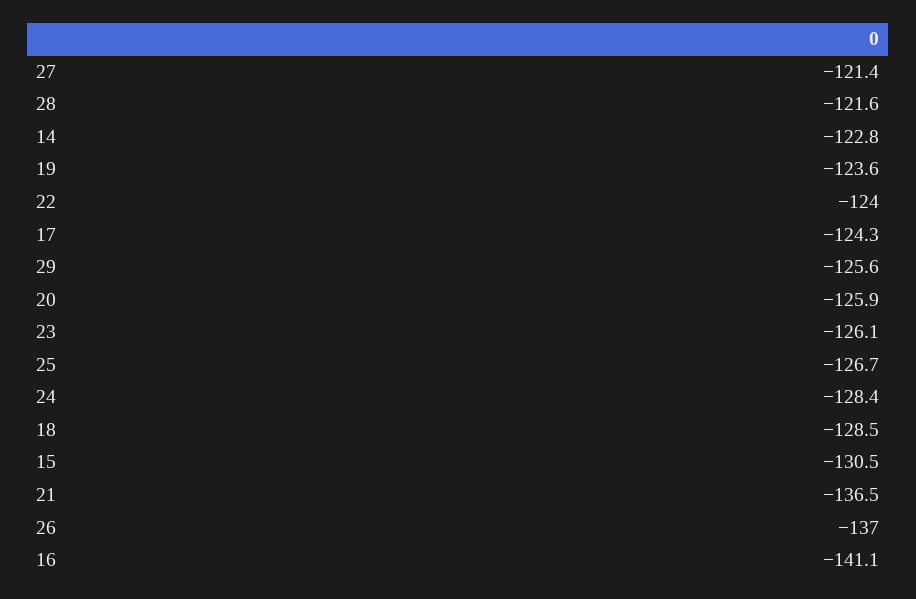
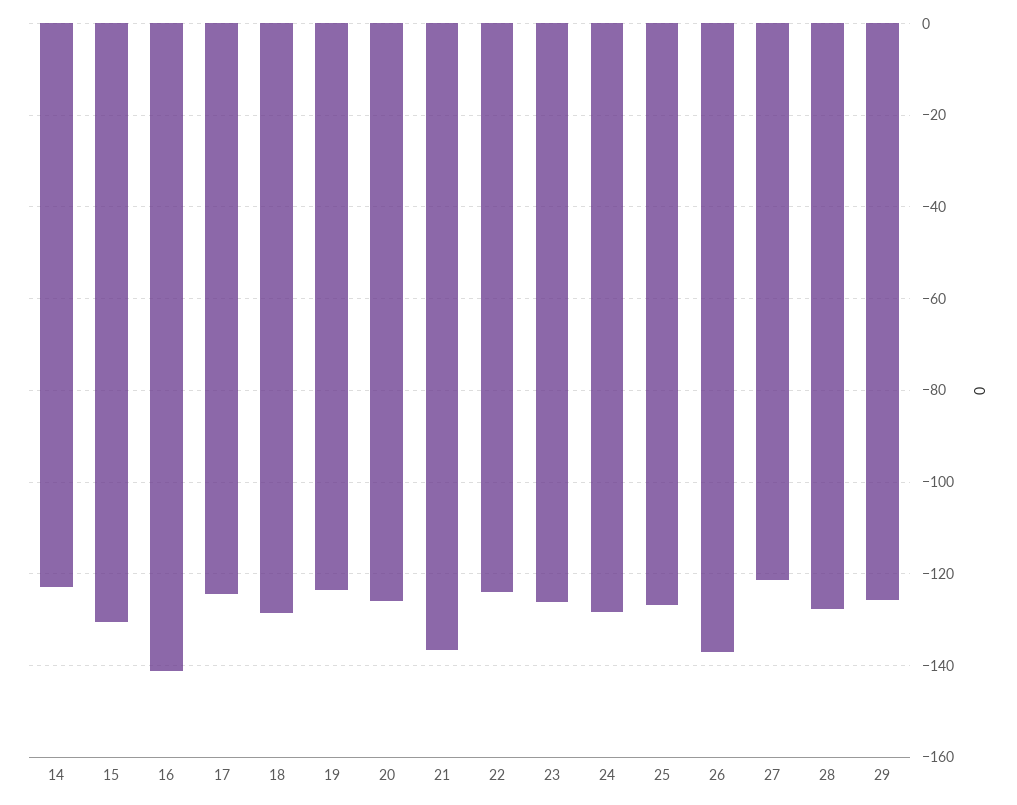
  {
    "27": -121.4,
-   "28": -121.6,
+   "28": -128,
    "14": -122.8,
    "19": -123.6,
    "22": -124,
    "17": -124.3,
    "29": -125.6,
    "20": -125.9,
    "23": -126.1,
    "25": -126.7,
    "24": -128.4,
    "18": -128.5,
    "15": -130.5,
    "21": -136.5,
    "26": -137,
    "16": -141.1
  }

